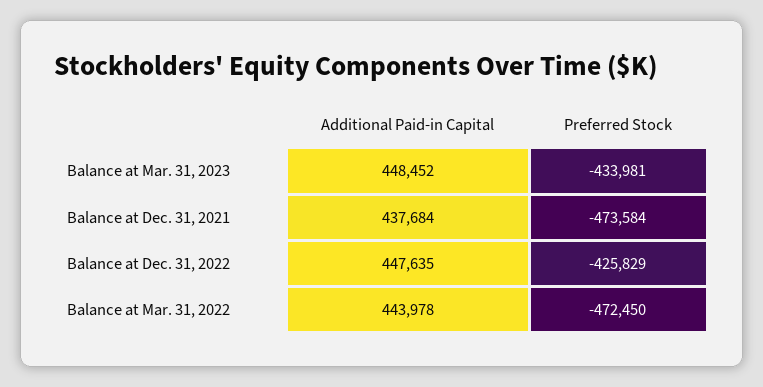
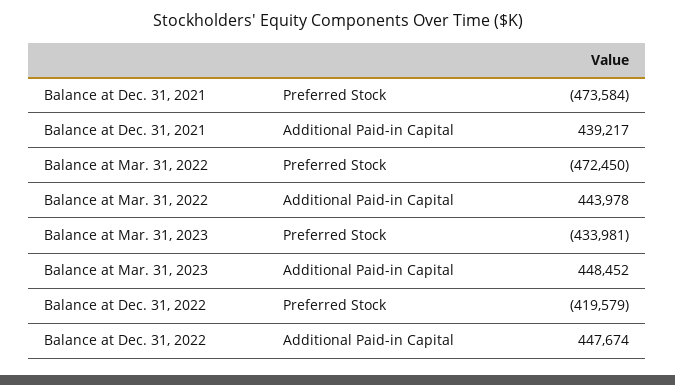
  {
    "Additional Paid-in Capital": {
      "Balance at Mar. 31, 2023": 448452,
-     "Balance at Dec. 31, 2021": 437684,
+     "Balance at Dec. 31, 2021": 439217,
-     "Balance at Dec. 31, 2022": 447635,
+     "Balance at Dec. 31, 2022": 447674,
      "Balance at Mar. 31, 2022": 443978
    },
    "Preferred Stock": {
      "Balance at Mar. 31, 2023": -433981,
      "Balance at Dec. 31, 2021": -473584,
-     "Balance at Dec. 31, 2022": -425829,
+     "Balance at Dec. 31, 2022": -419579,
      "Balance at Mar. 31, 2022": -472450
    }
  }

